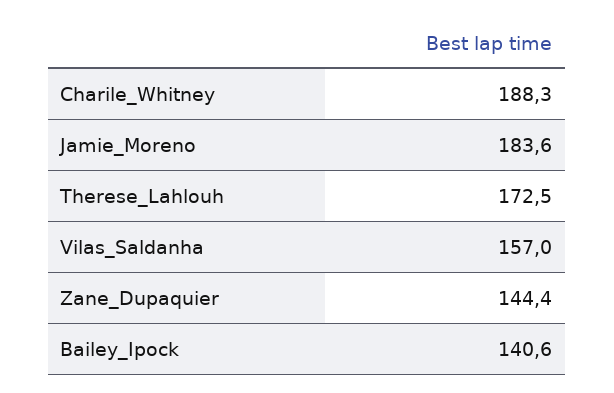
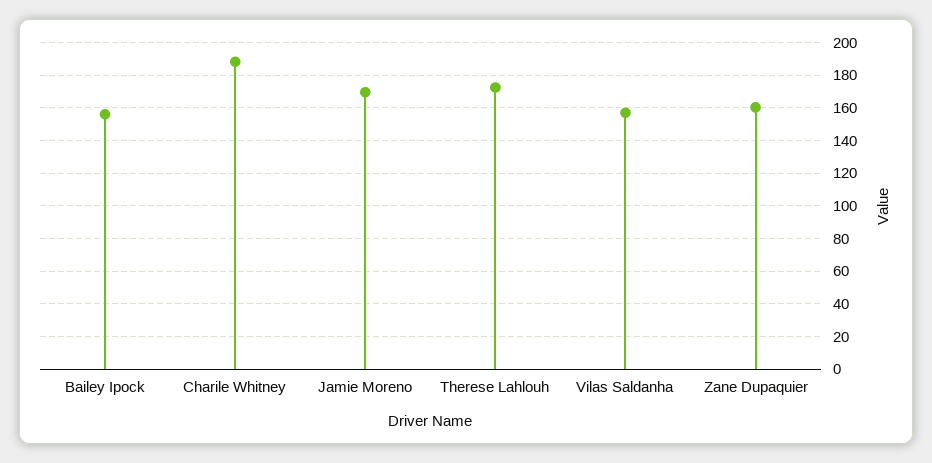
  {
    "Charile_Whitney": 188.3,
-   "Jamie_Moreno": 183.6,
+   "Jamie_Moreno": 170,
    "Therese_Lahlouh": 172.5,
    "Vilas_Saldanha": 157,
-   "Zane_Dupaquier": 144.4,
+   "Zane_Dupaquier": 160,
-   "Bailey_Ipock": 140.6
+   "Bailey_Ipock": 155
  }

